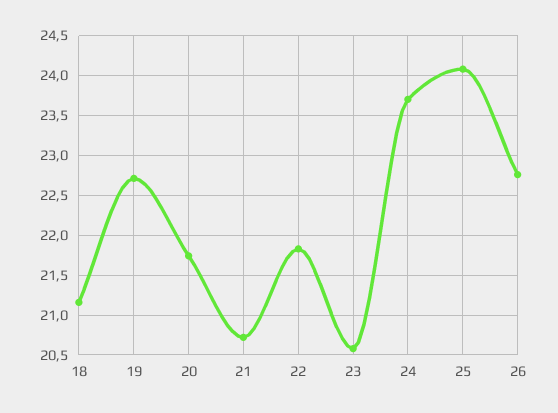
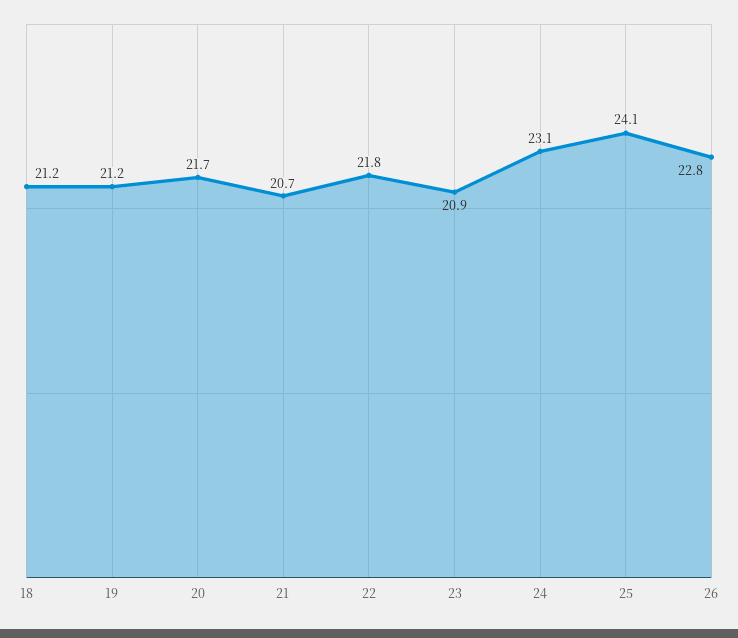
  {
    "18": 21.2,
-   "19": 22.7,
+   "19": 21.2,
    "20": 21.7,
    "21": 20.7,
    "22": 21.8,
-   "23": 20.6,
+   "23": 20.9,
-   "24": 23.7,
+   "24": 23.1,
    "25": 24.1,
    "26": 22.8
  }

